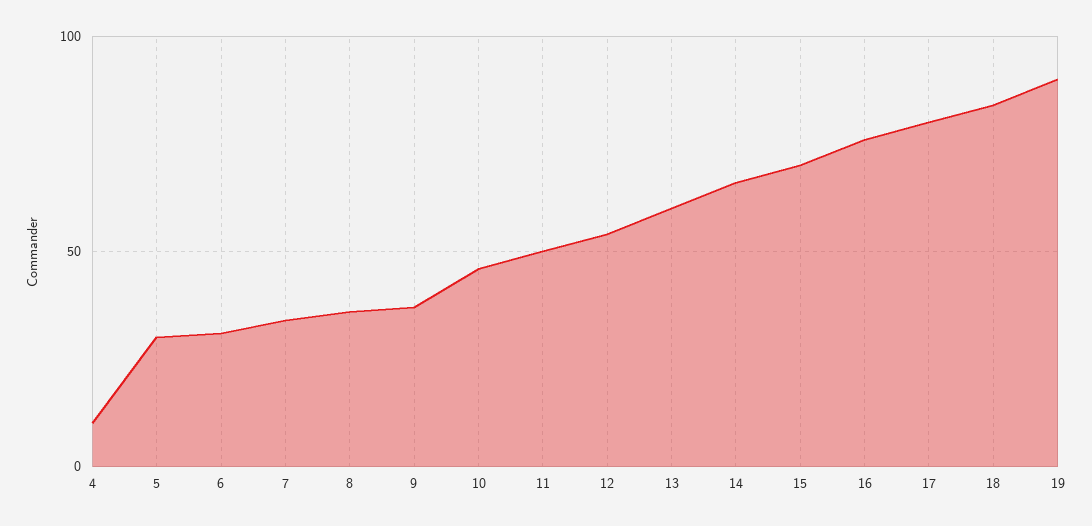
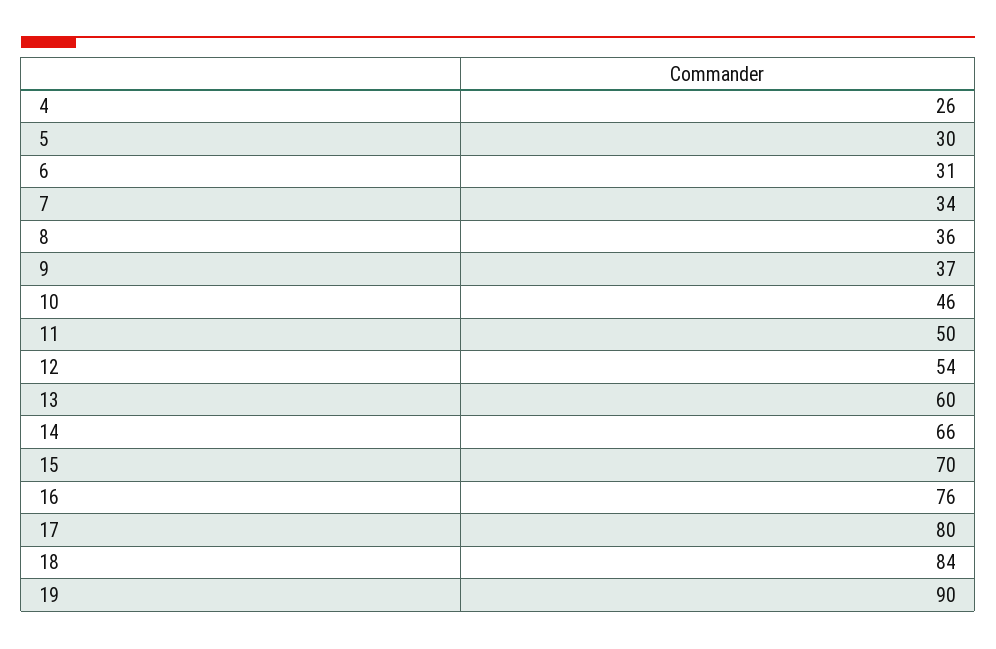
  {
-   "4": 10,
+   "4": 26,
    "5": 30,
    "6": 31,
    "7": 34,
    "8": 36,
    "9": 37,
    "10": 46,
    "11": 50,
    "12": 54,
    "13": 60,
    "14": 66,
    "15": 70,
    "16": 76,
    "17": 80,
    "18": 84,
    "19": 90
  }

